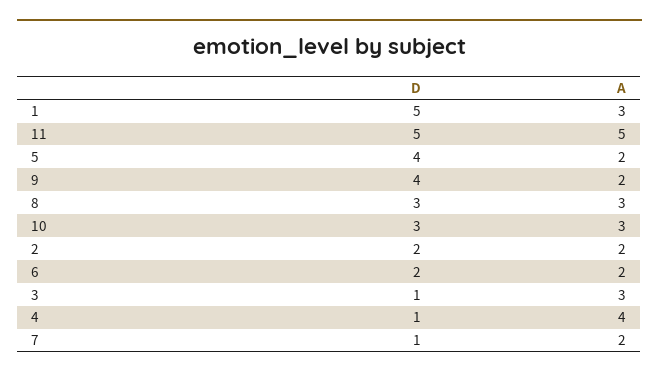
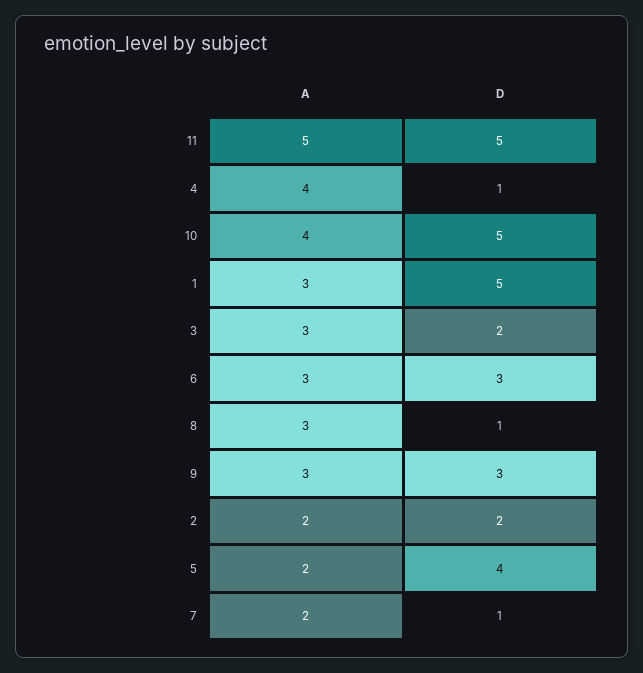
  {
    "D": {
      "1": 5,
      "11": 5,
      "5": 4,
-     "9": 4,
+     "9": 3,
-     "8": 3,
+     "8": 1,
-     "10": 3,
+     "10": 5,
      "2": 2,
-     "6": 2,
+     "6": 3,
-     "3": 1,
+     "3": 2,
      "4": 1,
      "7": 1
    },
    "A": {
      "1": 3,
      "11": 5,
      "5": 2,
-     "9": 2,
+     "9": 3,
      "8": 3,
-     "10": 3,
+     "10": 4,
      "2": 2,
-     "6": 2,
+     "6": 3,
      "3": 3,
      "4": 4,
      "7": 2
    }
  }

